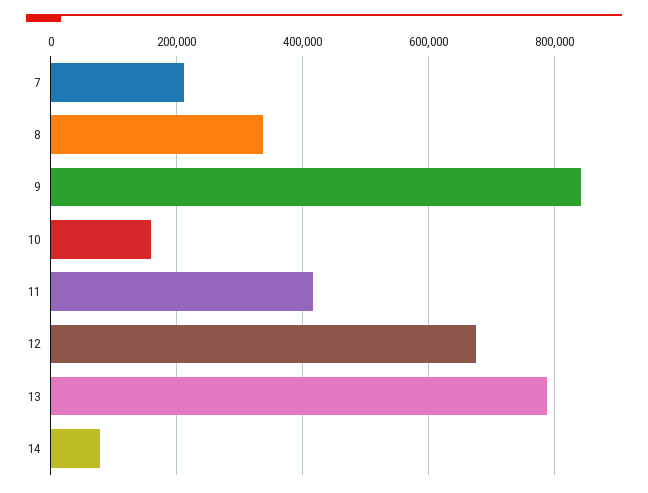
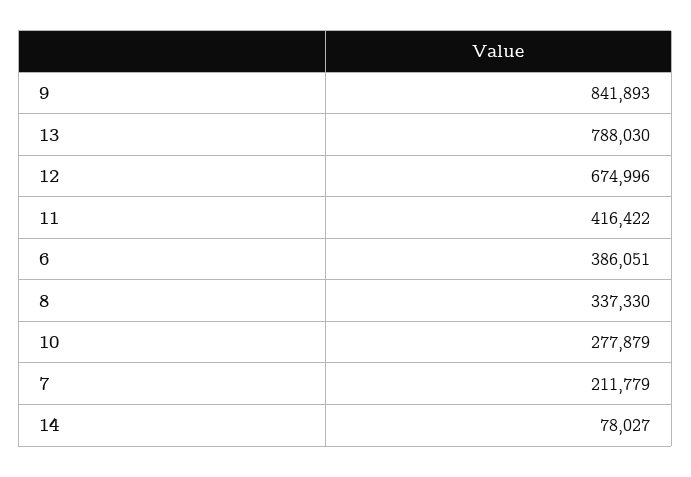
  {
    "7": 211779,
    "8": 337330,
    "9": 841893,
-   "10": 160000,
+   "10": 277879,
    "11": 416422,
    "12": 674996,
    "13": 788030,
-   "14": 78027
+   "14": 78027,
+   "6": 386051
  }

